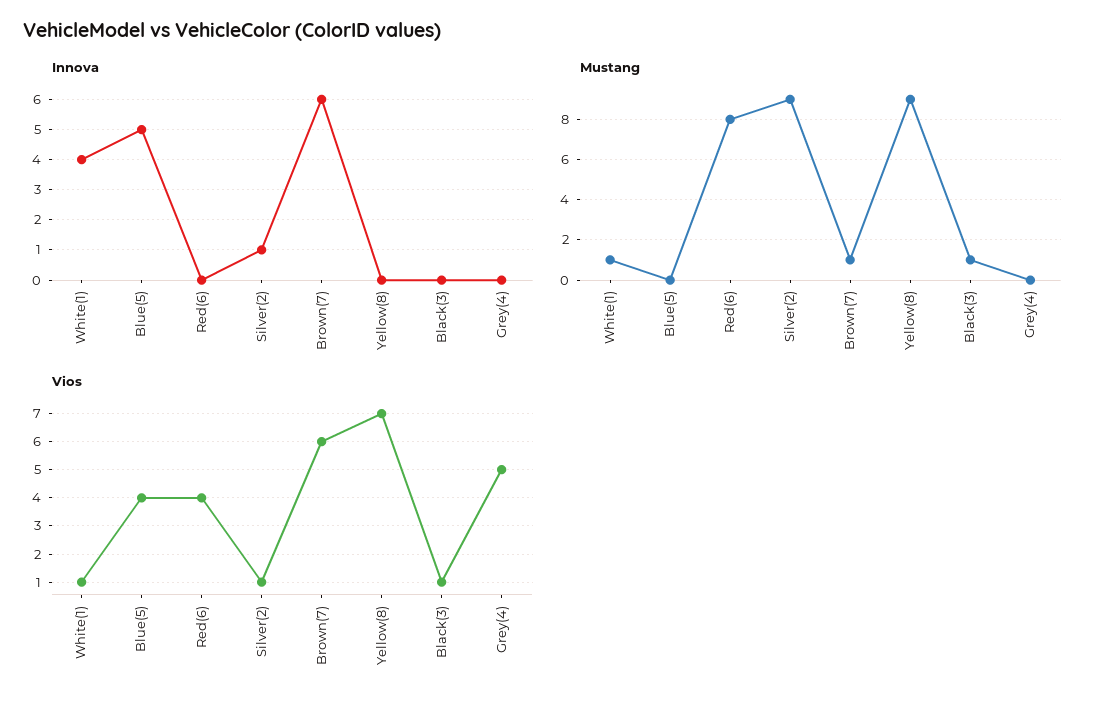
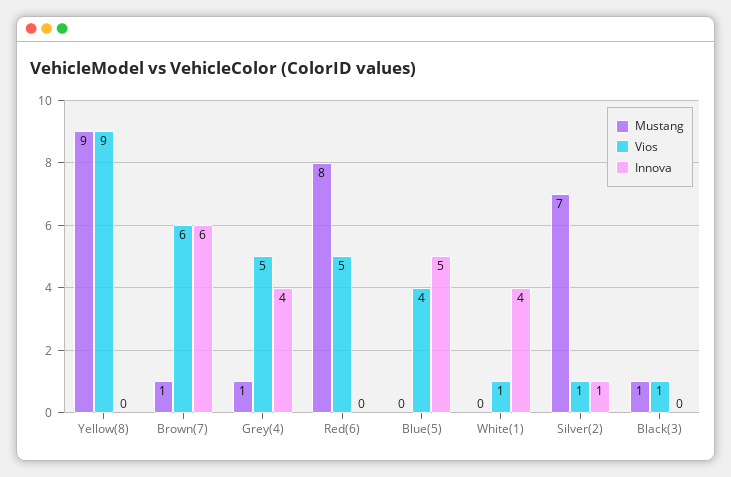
  {
    "Innova": {
      "White(1)": 4,
      "Blue(5)": 5,
      "Red(6)": 0,
      "Silver(2)": 1,
      "Brown(7)": 6,
      "Yellow(8)": 0,
      "Black(3)": 0,
-     "Grey(4)": 0
+     "Grey(4)": 4
    },
    "Mustang": {
-     "White(1)": 1,
+     "White(1)": 0,
      "Blue(5)": 0,
      "Red(6)": 8,
-     "Silver(2)": 9,
+     "Silver(2)": 7,
      "Brown(7)": 1,
      "Yellow(8)": 9,
      "Black(3)": 1,
-     "Grey(4)": 0
+     "Grey(4)": 1
    },
    "Vios": {
      "White(1)": 1,
      "Blue(5)": 4,
-     "Red(6)": 4,
+     "Red(6)": 5,
      "Silver(2)": 1,
      "Brown(7)": 6,
-     "Yellow(8)": 7,
+     "Yellow(8)": 9,
      "Black(3)": 1,
      "Grey(4)": 5
    }
  }

